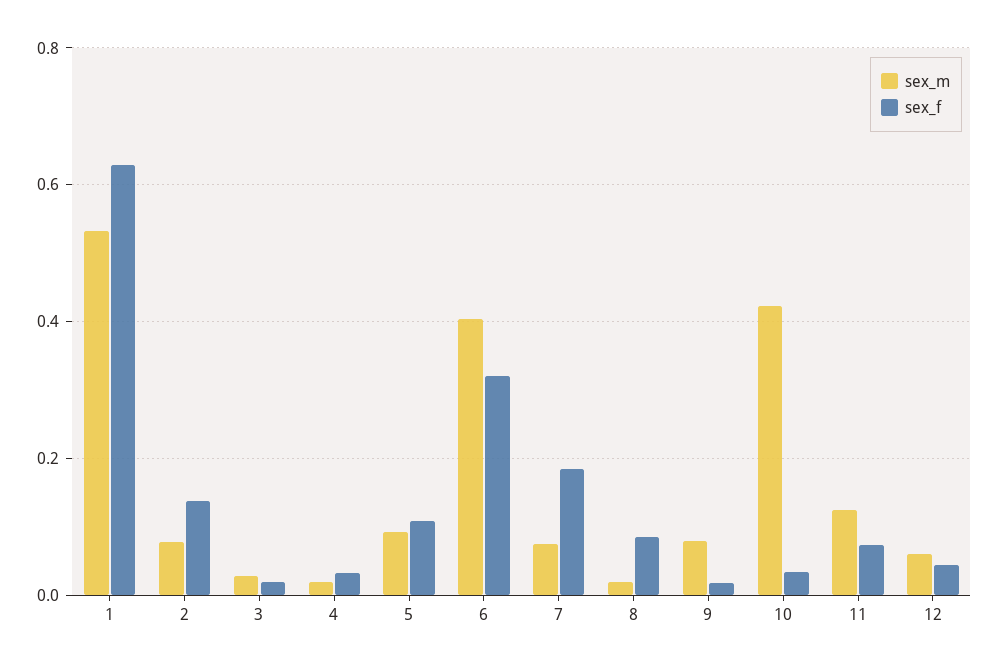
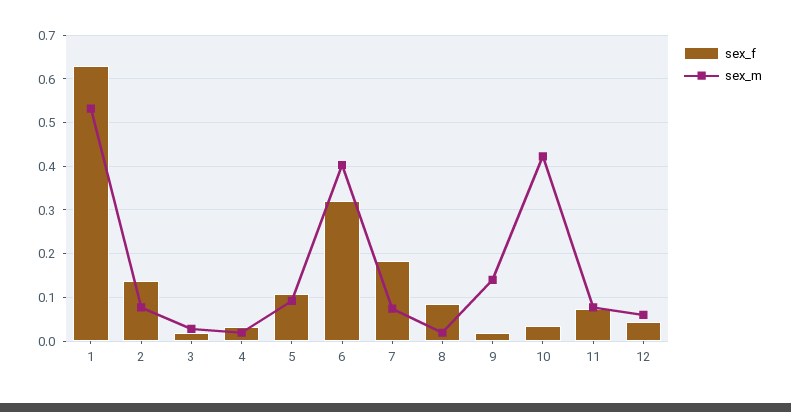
  {
    "sex_m": {
      "1": 0.54,
      "2": 0.08,
      "3": 0.02,
      "4": 0.02,
      "5": 0.1,
      "6": 0.4,
      "7": 0.08,
      "8": 0.02,
-     "9": 0.08,
+     "9": 0.14,
      "10": 0.42,
-     "11": 0.12,
+     "11": 0.08,
      "12": 0.06
    },
    "sex_f": {
      "1": 0.62,
      "2": 0.14,
      "3": 0.02,
      "4": 0.04,
      "5": 0.1,
      "6": 0.32,
      "7": 0.18,
      "8": 0.08,
      "9": 0.02,
      "10": 0.04,
      "11": 0.08,
      "12": 0.04
    }
  }

